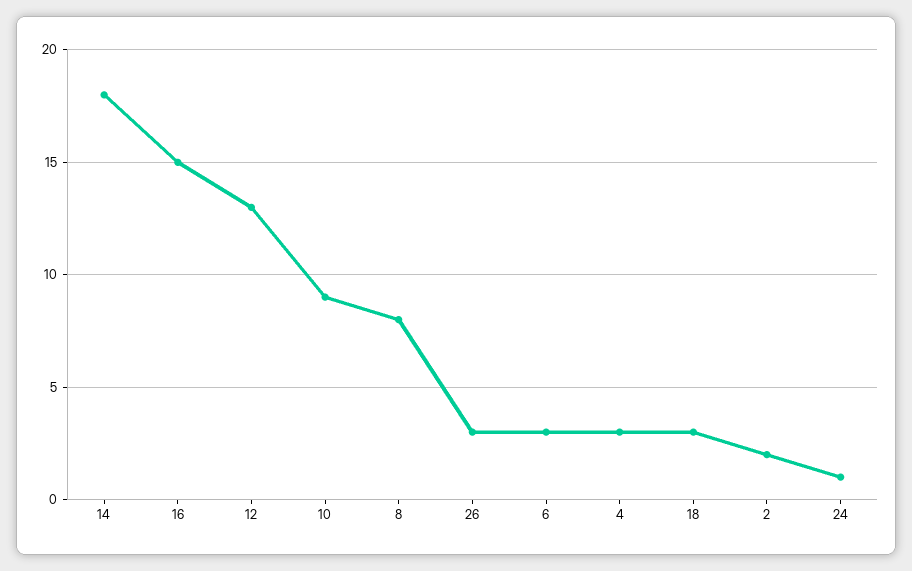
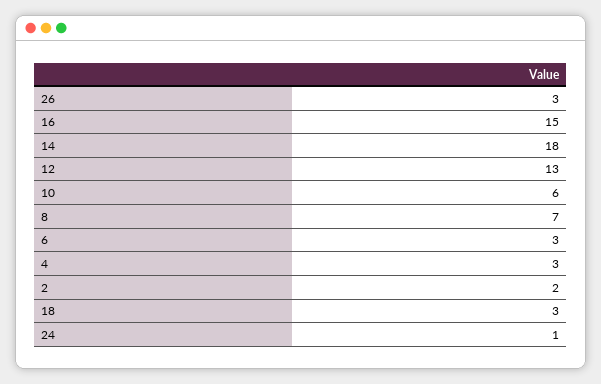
  {
    "14": 18,
    "16": 15,
    "12": 13,
-   "10": 9,
+   "10": 6,
-   "8": 8,
+   "8": 7,
    "26": 3,
    "6": 3,
    "4": 3,
    "18": 3,
    "2": 2,
    "24": 1
  }

